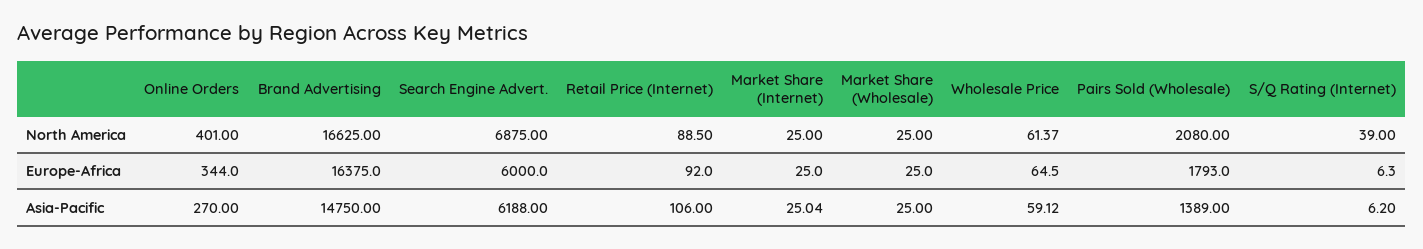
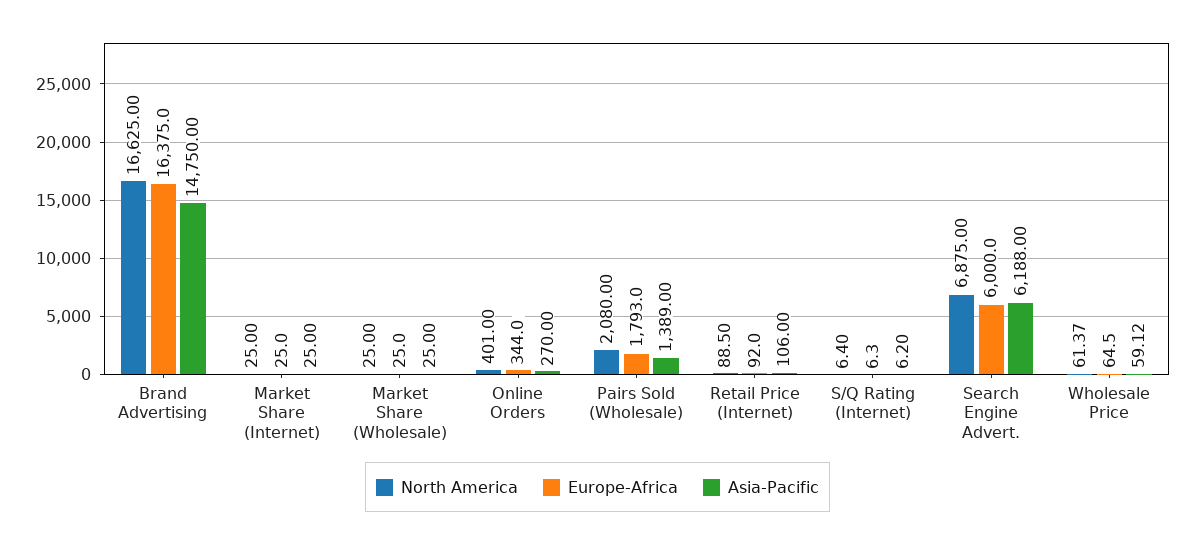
  {
    "North America": {
      "Online Orders": 401,
      "Brand Advertising": 16625,
      "Search Engine Advert.": 6875,
      "Retail Price (Internet)": 88.5,
      "Market Share (Internet)": 25,
      "Market Share (Wholesale)": 25,
      "Wholesale Price": 61.37,
      "Pairs Sold (Wholesale)": 2080,
-     "S/Q Rating (Internet)": 39
+     "S/Q Rating (Internet)": 6.4
    },
    "Europe-Africa": {
      "Online Orders": 344,
      "Brand Advertising": 16375,
      "Search Engine Advert.": 6000,
      "Retail Price (Internet)": 92,
      "Market Share (Internet)": 25,
      "Market Share (Wholesale)": 25,
      "Wholesale Price": 64.5,
      "Pairs Sold (Wholesale)": 1793,
      "S/Q Rating (Internet)": 6.3
    },
    "Asia-Pacific": {
      "Online Orders": 270,
      "Brand Advertising": 14750,
      "Search Engine Advert.": 6188,
      "Retail Price (Internet)": 106,
-     "Market Share (Internet)": 25.04,
+     "Market Share (Internet)": 25,
      "Market Share (Wholesale)": 25,
      "Wholesale Price": 59.12,
      "Pairs Sold (Wholesale)": 1389,
      "S/Q Rating (Internet)": 6.2
    }
  }

